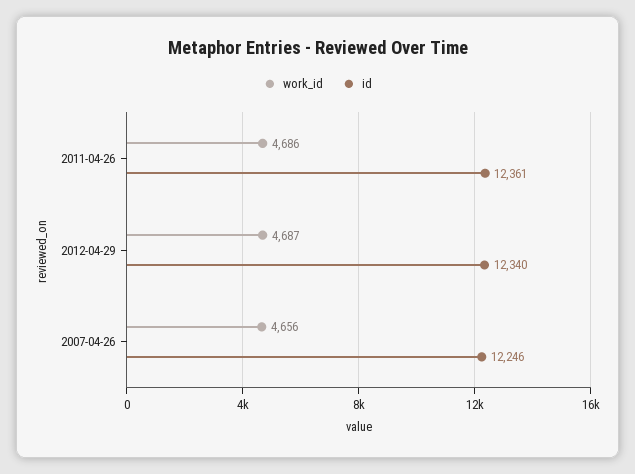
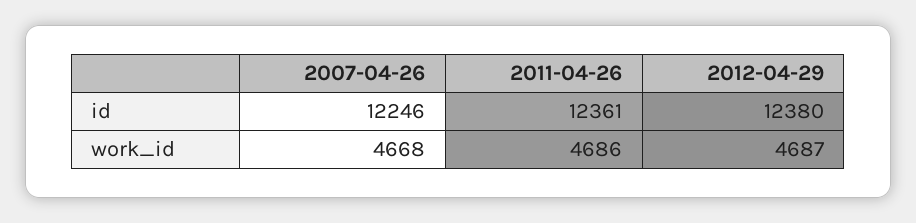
  {
    "work_id": {
      "2011-04-26": 4686,
      "2012-04-29": 4687,
-     "2007-04-26": 4656
+     "2007-04-26": 4668
    },
    "id": {
      "2011-04-26": 12361,
-     "2012-04-29": 12340,
+     "2012-04-29": 12380,
      "2007-04-26": 12246
    }
  }

